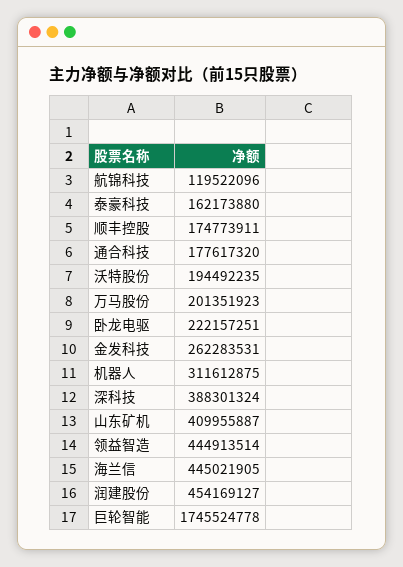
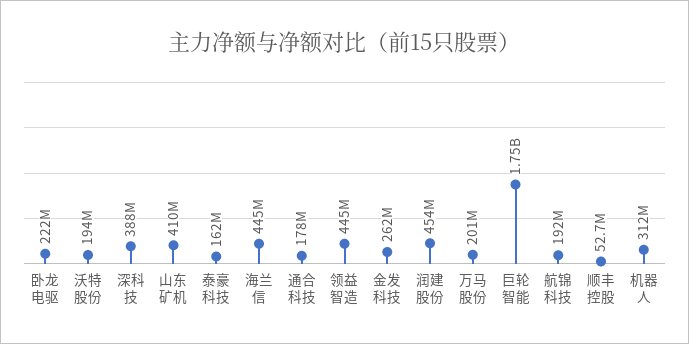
  {
-   "航锦科技": 119522096,
+   "航锦科技": 192000000,
    "泰豪科技": 162173880,
-   "顺丰控股": 174773911,
+   "顺丰控股": 52700000,
    "通合科技": 177617320,
    "沃特股份": 194492235,
    "万马股份": 201351923,
    "卧龙电驱": 222157251,
    "金发科技": 262283531,
    "机器人": 311612875,
    "深科技": 388301324,
    "山东矿机": 409955887,
    "领益智造": 444913514,
    "海兰信": 445021905,
    "润建股份": 454169127,
    "巨轮智能": 1745524778
  }

